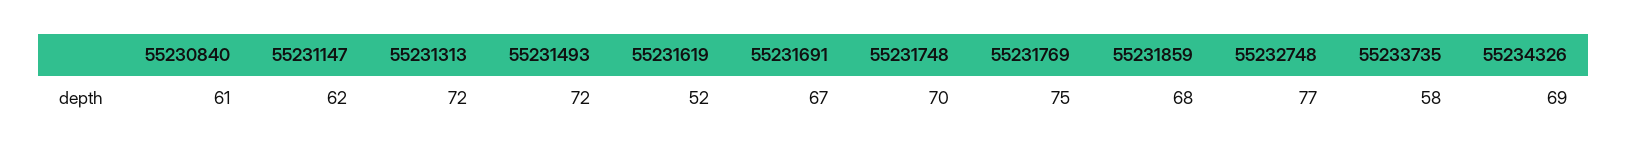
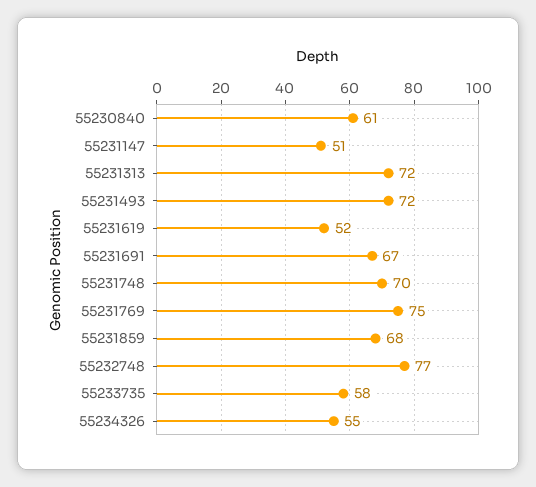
  {
    "55230840": 61,
-   "55231147": 62,
+   "55231147": 51,
    "55231313": 72,
    "55231493": 72,
    "55231619": 52,
    "55231691": 67,
    "55231748": 70,
    "55231769": 75,
    "55231859": 68,
    "55232748": 77,
    "55233735": 58,
-   "55234326": 69
+   "55234326": 55
  }

